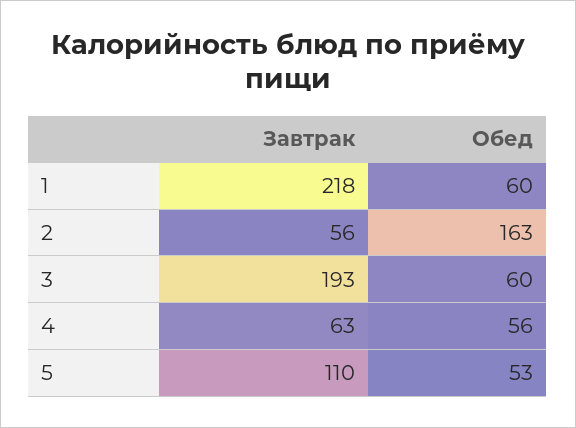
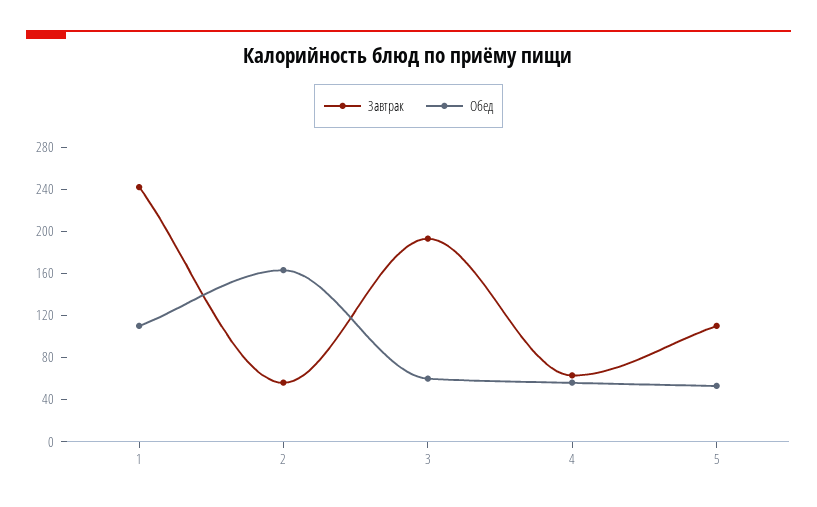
  {
    "Завтрак": {
-     "1": 218,
+     "1": 240,
      "2": 56,
      "3": 193,
      "4": 63,
      "5": 110
    },
    "Обед": {
-     "1": 60,
+     "1": 110,
      "2": 163,
      "3": 60,
      "4": 56,
      "5": 53
    }
  }

